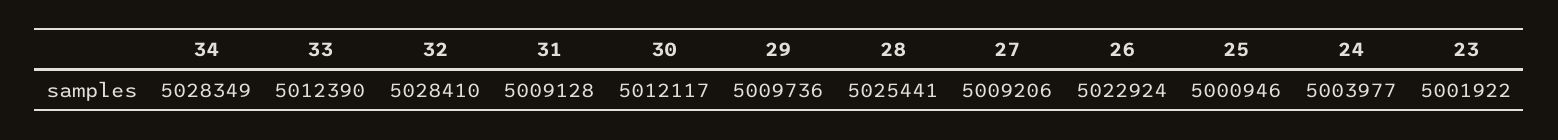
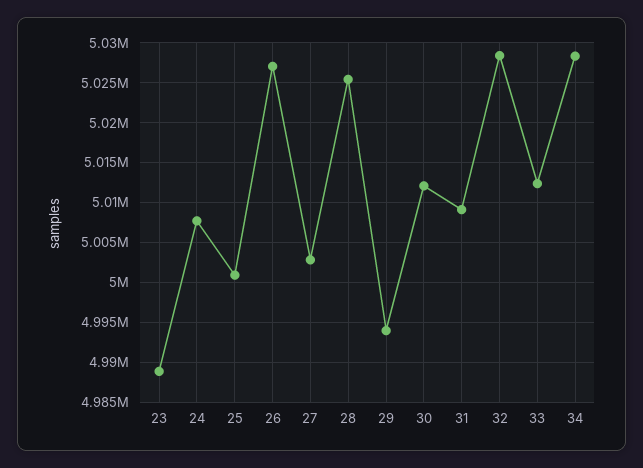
  {
    "34": 5028349,
    "33": 5012390,
    "32": 5028410,
    "31": 5009128,
    "30": 5012117,
-   "29": 5009736,
+   "29": 4994000,
    "28": 5025441,
-   "27": 5009206,
+   "27": 5003000,
-   "26": 5022924,
+   "26": 5027000,
    "25": 5000946,
-   "24": 5003977,
+   "24": 5008000,
-   "23": 5001922
+   "23": 4989000
  }

